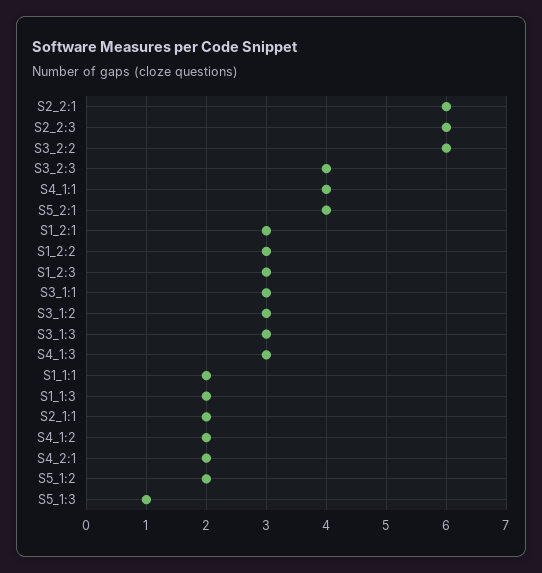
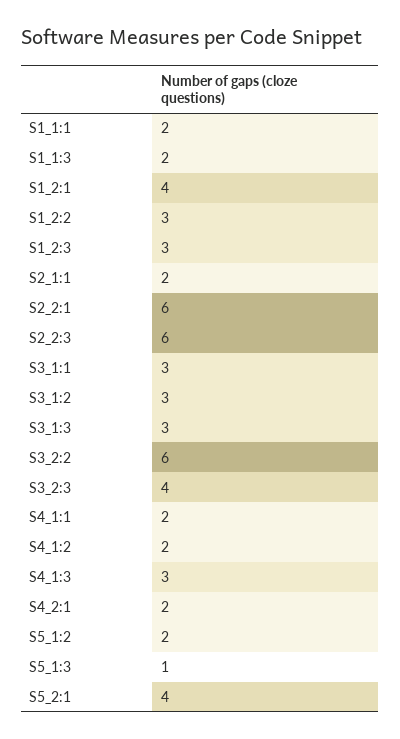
  {
    "S2_2:1": 6,
    "S2_2:3": 6,
    "S3_2:2": 6,
    "S3_2:3": 4,
-   "S4_1:1": 4,
+   "S4_1:1": 2,
    "S5_2:1": 4,
-   "S1_2:1": 3,
+   "S1_2:1": 4,
    "S1_2:2": 3,
    "S1_2:3": 3,
    "S3_1:1": 3,
    "S3_1:2": 3,
    "S3_1:3": 3,
    "S4_1:3": 3,
    "S1_1:1": 2,
    "S1_1:3": 2,
    "S2_1:1": 2,
    "S4_1:2": 2,
    "S4_2:1": 2,
    "S5_1:2": 2,
    "S5_1:3": 1
  }

